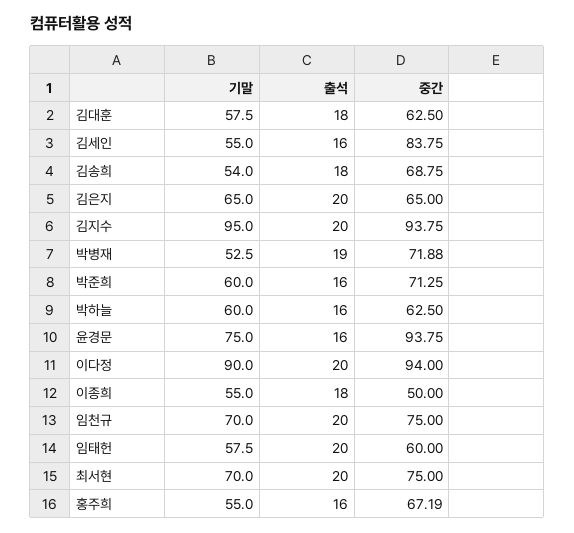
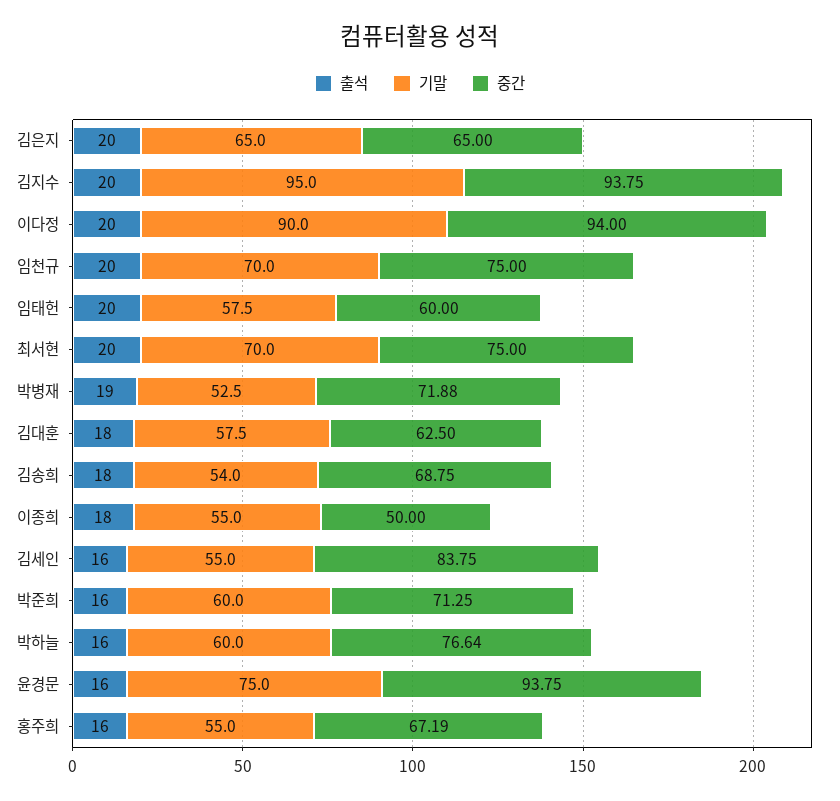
  {
    "기말": {
      "김대훈": 57.5,
      "김세인": 55,
      "김송희": 54,
      "김은지": 65,
      "김지수": 95,
      "박병재": 52.5,
      "박준희": 60,
      "박하늘": 60,
      "윤경문": 75,
      "이다정": 90,
      "이종희": 55,
      "임천규": 70,
      "임태헌": 57.5,
      "최서현": 70,
      "홍주희": 55
    },
    "출석": {
      "김대훈": 18,
      "김세인": 16,
      "김송희": 18,
      "김은지": 20,
      "김지수": 20,
      "박병재": 19,
      "박준희": 16,
      "박하늘": 16,
      "윤경문": 16,
      "이다정": 20,
      "이종희": 18,
      "임천규": 20,
      "임태헌": 20,
      "최서현": 20,
      "홍주희": 16
    },
    "중간": {
      "김대훈": 62.5,
      "김세인": 83.75,
      "김송희": 68.75,
      "김은지": 65,
      "김지수": 93.75,
      "박병재": 71.88,
      "박준희": 71.25,
-     "박하늘": 62.5,
+     "박하늘": 76.64,
      "윤경문": 93.75,
      "이다정": 94,
      "이종희": 50,
      "임천규": 75,
      "임태헌": 60,
      "최서현": 75,
      "홍주희": 67.19
    }
  }

